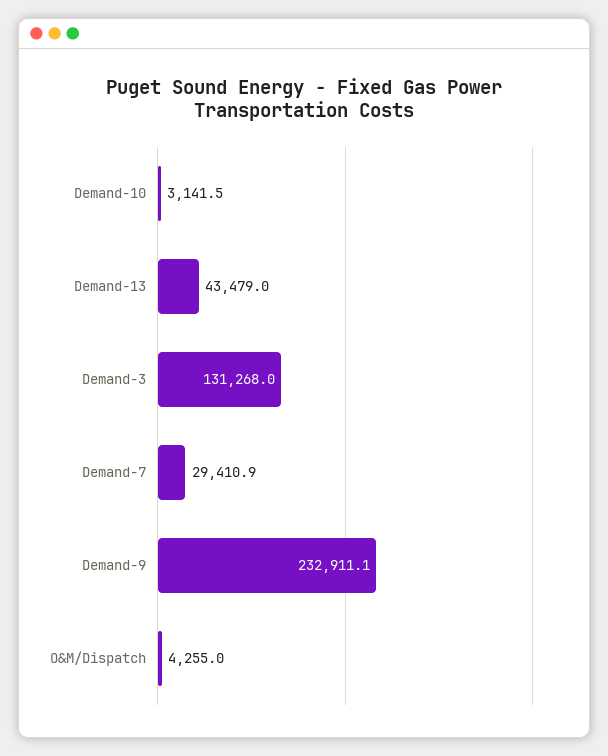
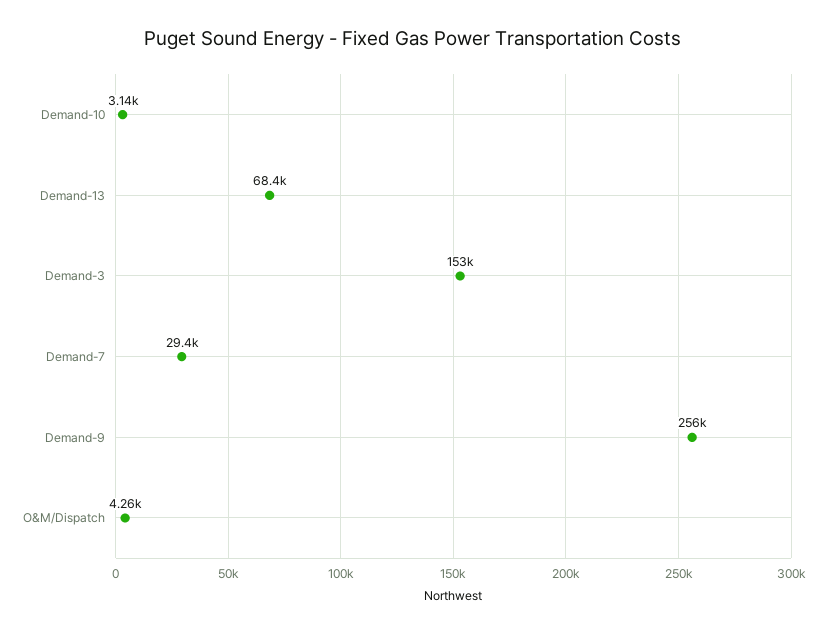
  {
    "Demand-10": 3141.5,
-   "Demand-13": 43479,
+   "Demand-13": 68400,
-   "Demand-3": 131268,
+   "Demand-3": 153000,
    "Demand-7": 29410.9,
-   "Demand-9": 232911.1,
+   "Demand-9": 256000,
    "O&M/Dispatch": 4255
  }

